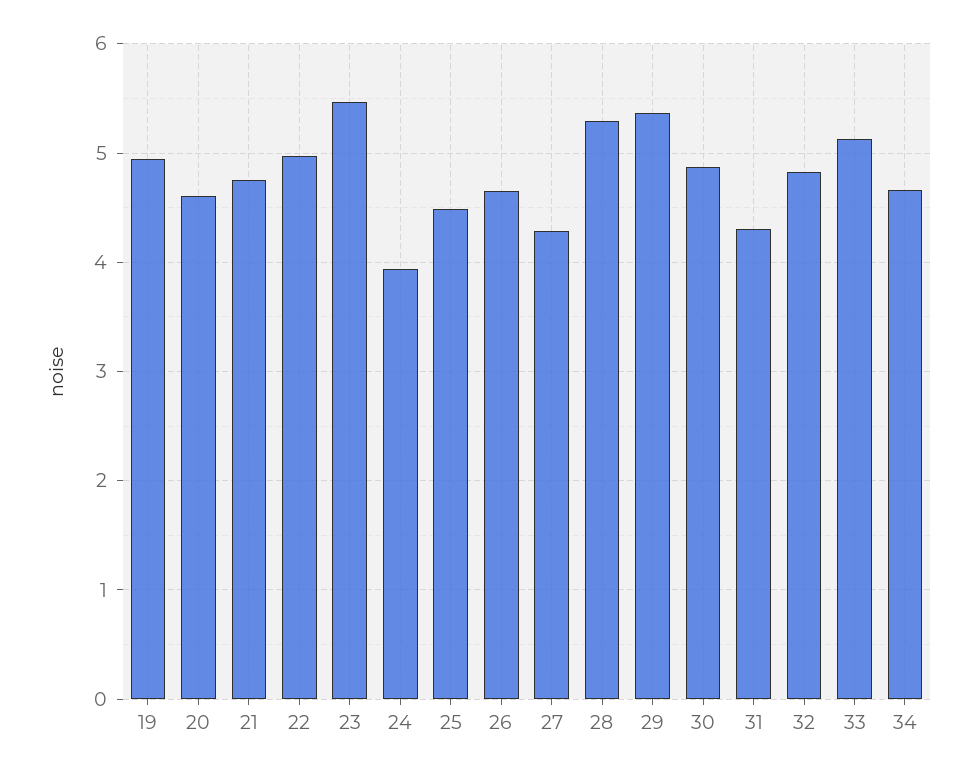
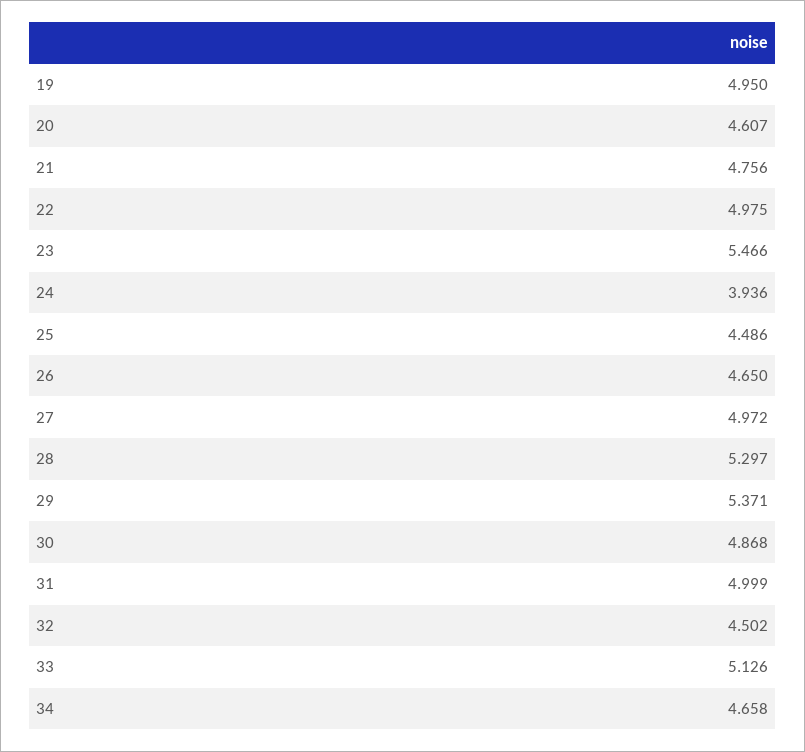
  {
    "19": 4.95,
    "20": 4.607,
    "21": 4.756,
    "22": 4.975,
    "23": 5.466,
    "24": 3.936,
    "25": 4.486,
    "26": 4.65,
-   "27": 4.3,
+   "27": 4.972,
    "28": 5.297,
    "29": 5.371,
    "30": 4.868,
-   "31": 4.3,
+   "31": 4.999,
-   "32": 4.8,
+   "32": 4.502,
    "33": 5.126,
    "34": 4.658
  }

